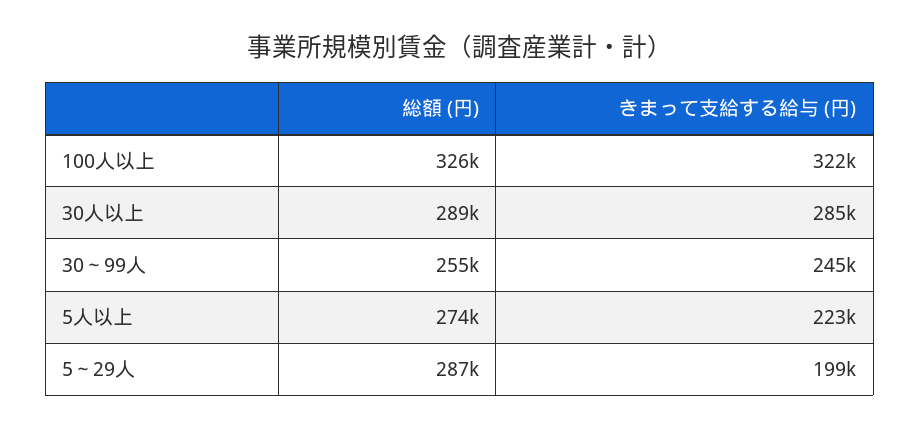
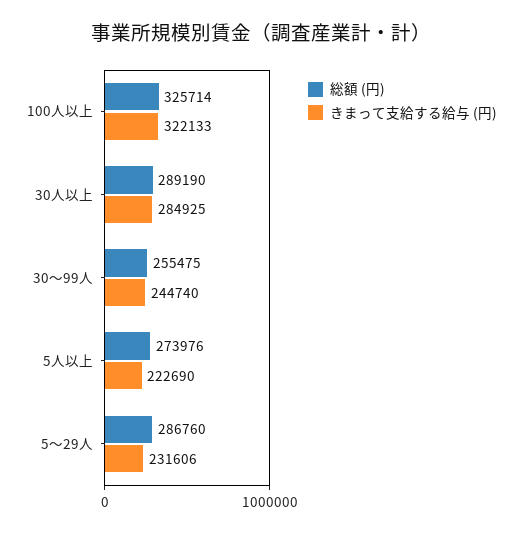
  {
    "総額 (円)": {
      "100人以上": 325714,
      "30人以上": 289190,
      "30～99人": 255475,
      "5人以上": 273976,
      "5～29人": 286760
    },
    "きまって支給する給与 (円)": {
      "100人以上": 322133,
      "30人以上": 284925,
      "30～99人": 244740,
      "5人以上": 222690,
-     "5～29人": 199000
+     "5～29人": 231606
    }
  }

